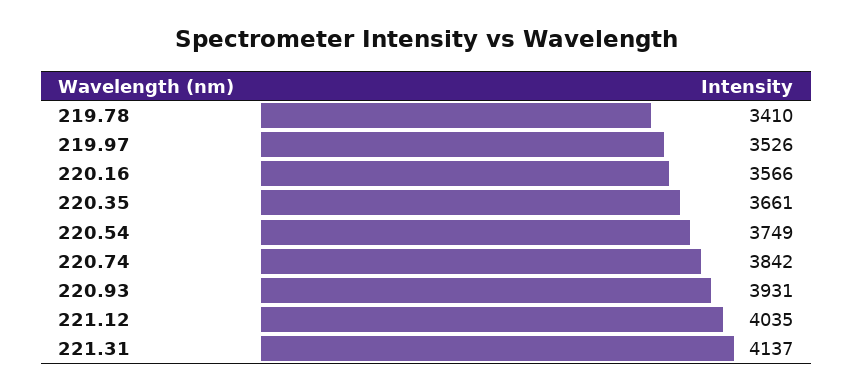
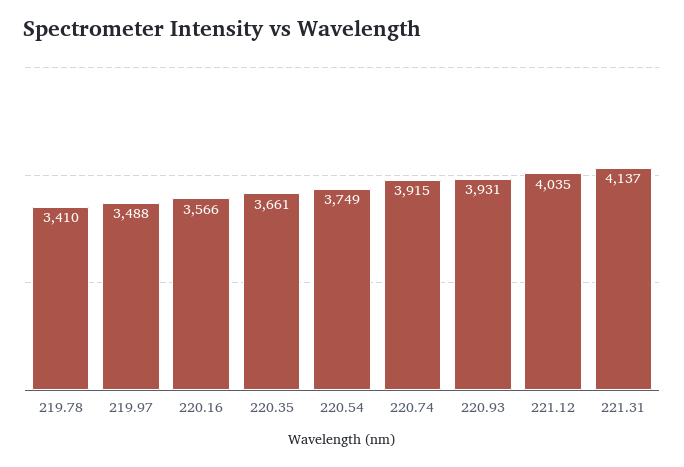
  {
    "219.78": 3410,
-   "219.97": 3526,
+   "219.97": 3488,
    "220.16": 3566,
    "220.35": 3661,
    "220.54": 3749,
-   "220.74": 3842,
+   "220.74": 3915,
    "220.93": 3931,
    "221.12": 4035,
    "221.31": 4137
  }

